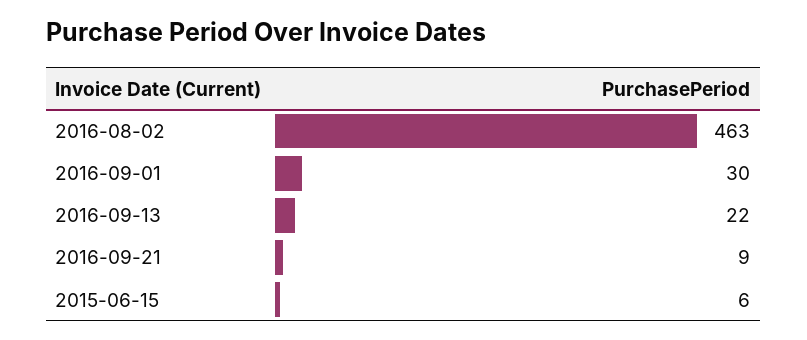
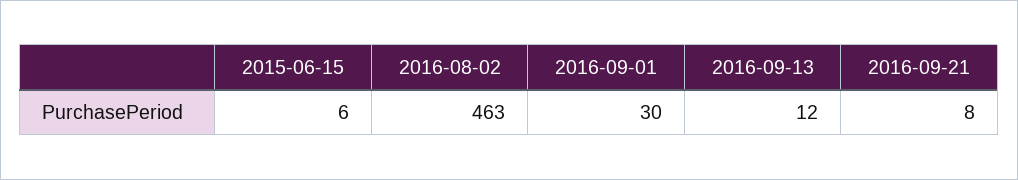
  {
    "2016-08-02": 463,
    "2016-09-01": 30,
-   "2016-09-13": 22,
+   "2016-09-13": 12,
-   "2016-09-21": 9,
+   "2016-09-21": 8,
    "2015-06-15": 6
  }

